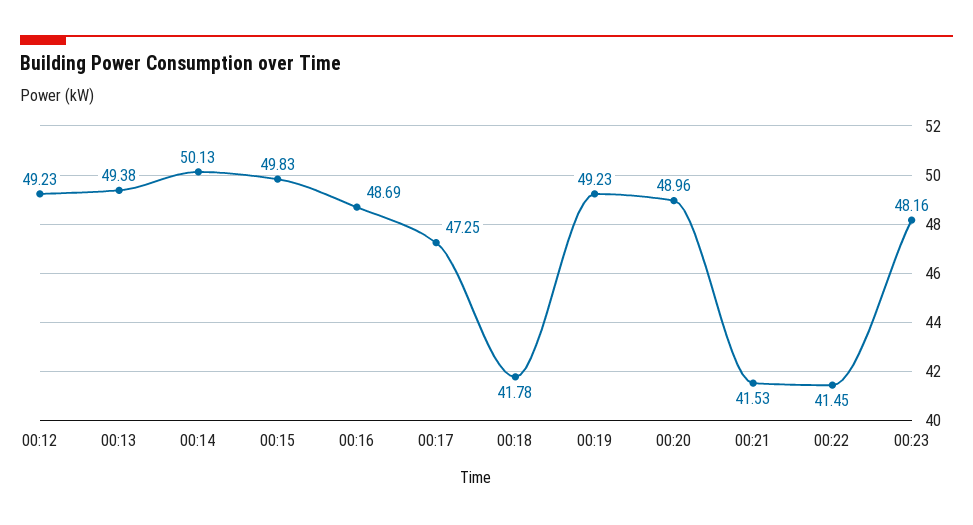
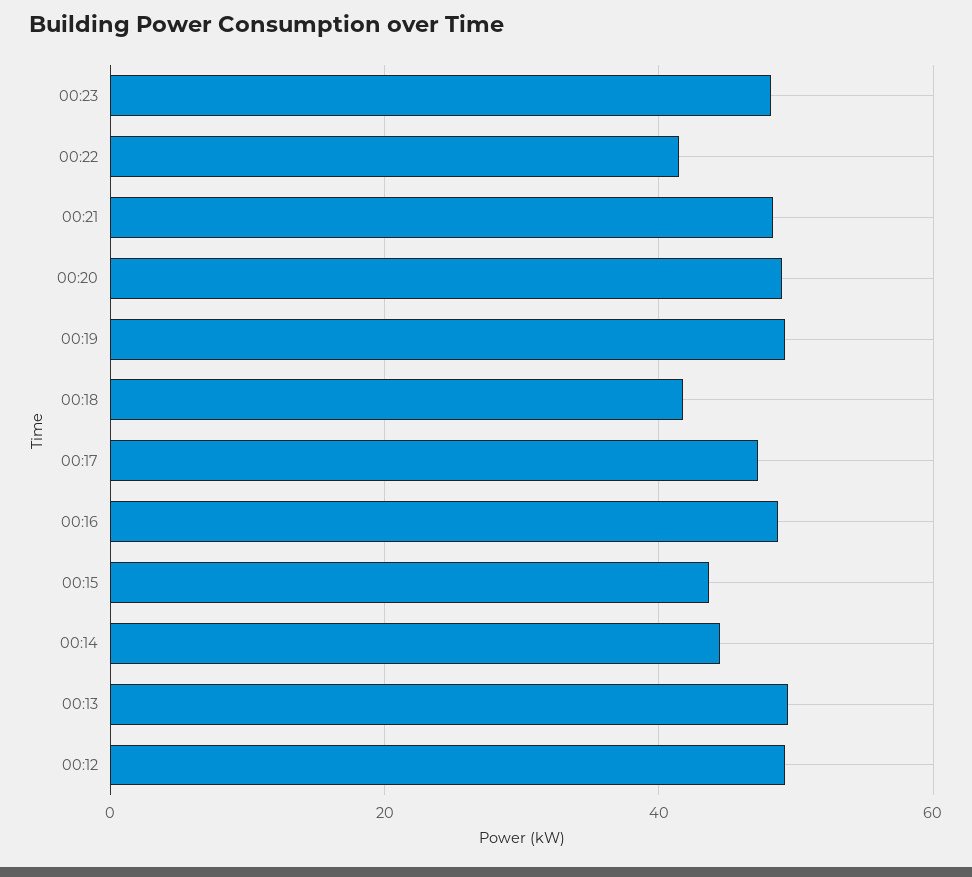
  {
    "00:12": 49.23,
    "00:13": 49.38,
-   "00:14": 50.13,
+   "00:14": 44,
-   "00:15": 49.83,
+   "00:15": 44,
    "00:16": 48.69,
    "00:17": 47.25,
    "00:18": 41.78,
    "00:19": 49.23,
    "00:20": 48.96,
-   "00:21": 41.53,
+   "00:21": 48,
    "00:22": 41.45,
    "00:23": 48.16
  }

